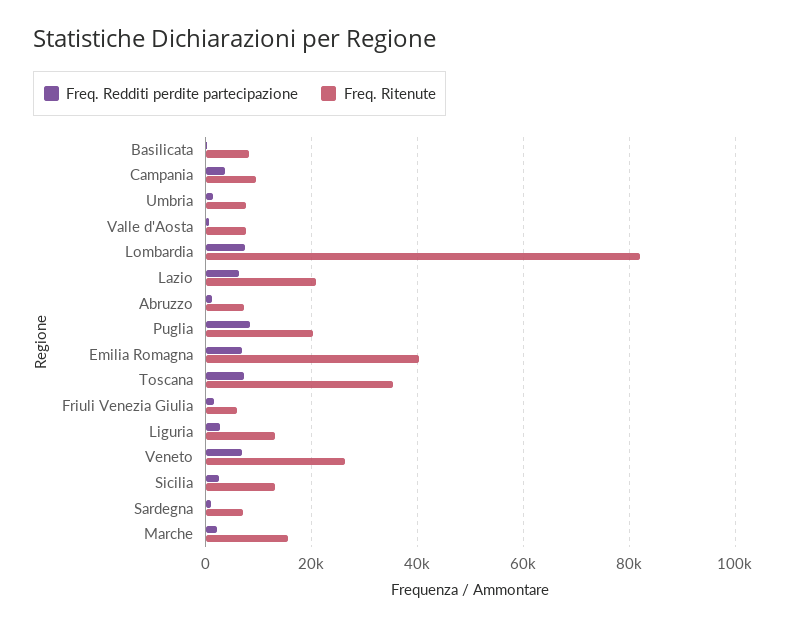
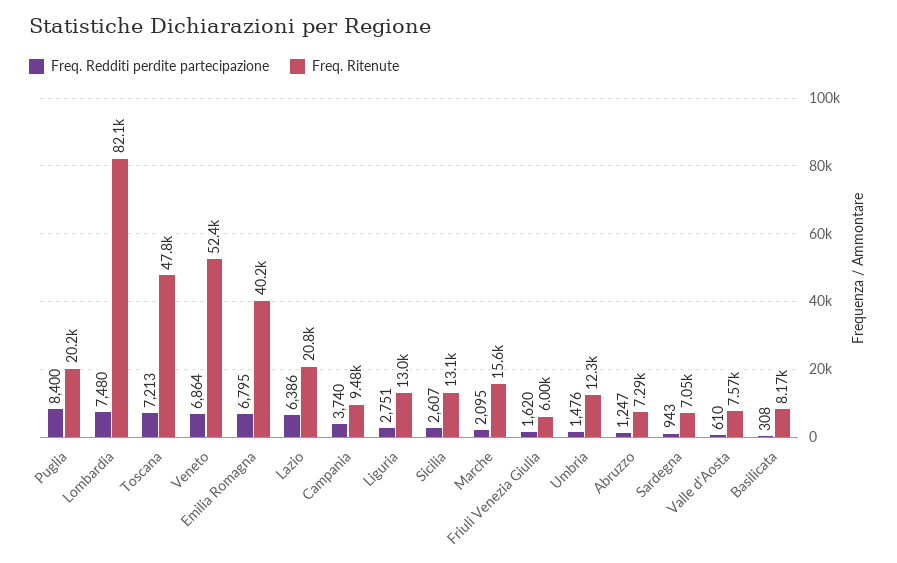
  {
    "Freq. Redditi perdite partecipazione": {
      "Basilicata": 308,
      "Campania": 3740,
      "Umbria": 1476,
      "Valle d'Aosta": 610,
      "Lombardia": 7480,
      "Lazio": 6386,
      "Abruzzo": 1247,
      "Puglia": 8400,
      "Emilia Romagna": 6795,
      "Toscana": 7213,
      "Friuli Venezia Giulia": 1620,
      "Liguria": 2751,
      "Veneto": 6864,
      "Sicilia": 2607,
      "Sardegna": 943,
      "Marche": 2095
    },
    "Freq. Ritenute": {
      "Basilicata": 8170,
      "Campania": 9480,
-     "Umbria": 8000,
+     "Umbria": 12300,
      "Valle d'Aosta": 7570,
      "Lombardia": 82100,
      "Lazio": 20800,
      "Abruzzo": 7290,
      "Puglia": 20200,
      "Emilia Romagna": 40200,
-     "Toscana": 36000,
+     "Toscana": 47800,
      "Friuli Venezia Giulia": 6000,
      "Liguria": 13000,
-     "Veneto": 26000,
+     "Veneto": 52400,
      "Sicilia": 13100,
      "Sardegna": 7050,
      "Marche": 15600
    }
  }

